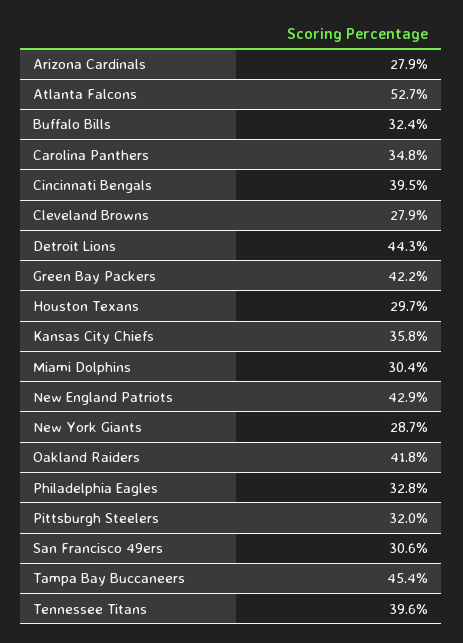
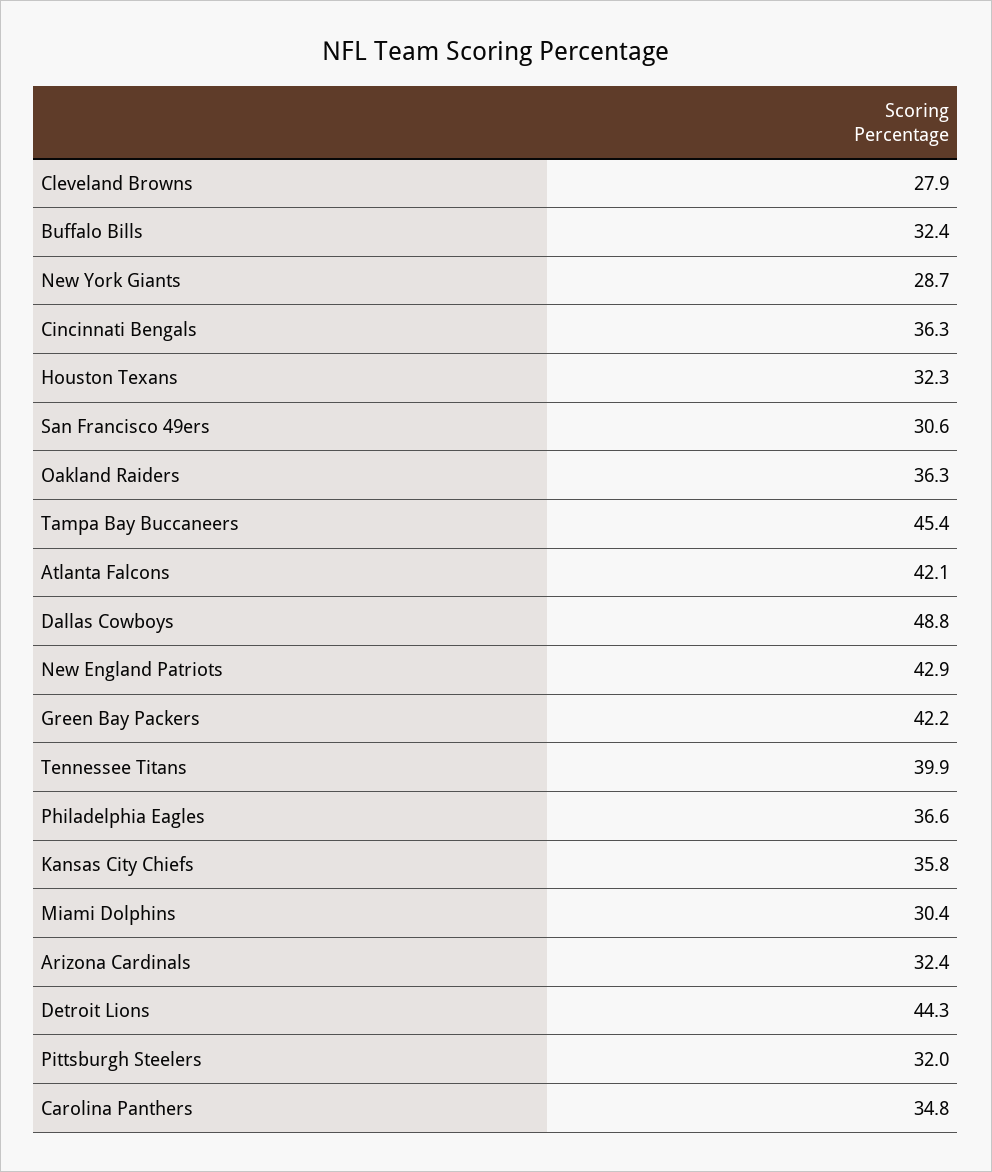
  {
-   "Arizona Cardinals": 27.9,
+   "Arizona Cardinals": 32.4,
-   "Atlanta Falcons": 52.7,
+   "Atlanta Falcons": 42.1,
    "Buffalo Bills": 32.4,
    "Carolina Panthers": 34.8,
-   "Cincinnati Bengals": 39.5,
+   "Cincinnati Bengals": 36.3,
    "Cleveland Browns": 27.9,
    "Detroit Lions": 44.3,
    "Green Bay Packers": 42.2,
-   "Houston Texans": 29.7,
+   "Houston Texans": 32.3,
    "Kansas City Chiefs": 35.8,
    "Miami Dolphins": 30.4,
    "New England Patriots": 42.9,
    "New York Giants": 28.7,
-   "Oakland Raiders": 41.8,
+   "Oakland Raiders": 36.3,
-   "Philadelphia Eagles": 32.8,
+   "Philadelphia Eagles": 36.6,
    "Pittsburgh Steelers": 32,
    "San Francisco 49ers": 30.6,
    "Tampa Bay Buccaneers": 45.4,
-   "Tennessee Titans": 39.6
+   "Tennessee Titans": 39.9,
+   "Dallas Cowboys": 48.8
  }

